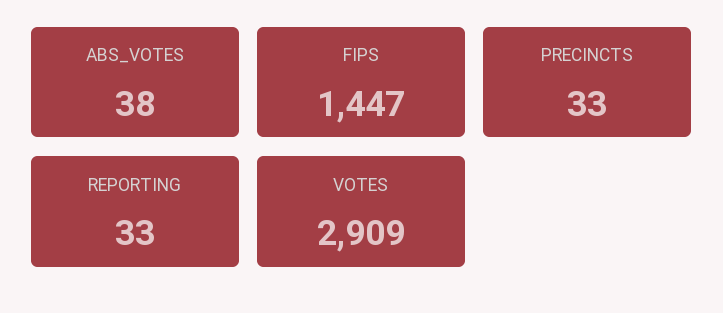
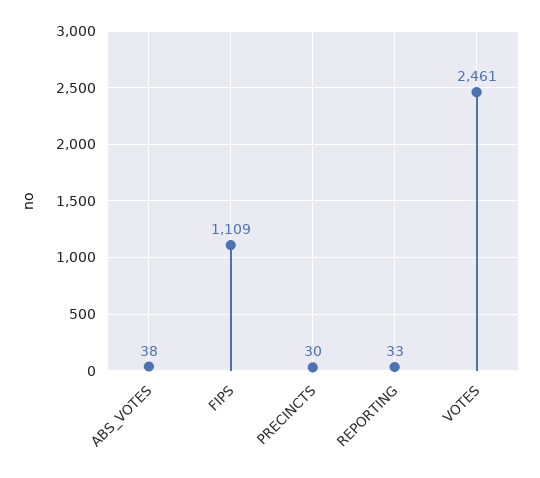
  {
    "ABS_VOTES": 38,
-   "FIPS": 1447,
+   "FIPS": 1109,
-   "PRECINCTS": 33,
+   "PRECINCTS": 30,
    "REPORTING": 33,
-   "VOTES": 2909
+   "VOTES": 2461
  }

